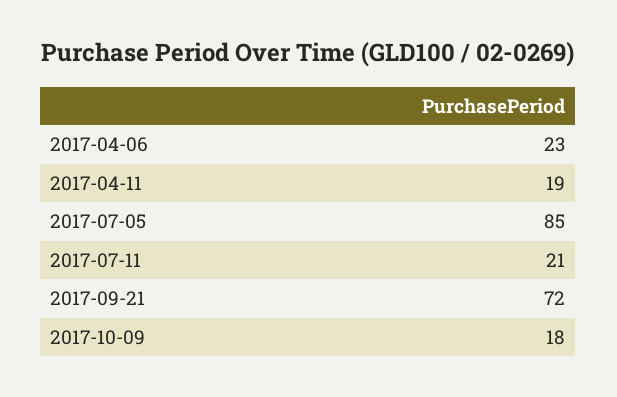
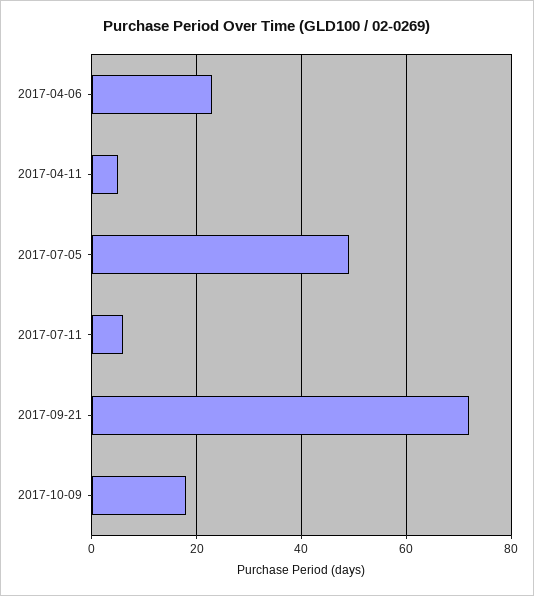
  {
    "2017-04-06": 23,
-   "2017-04-11": 19,
+   "2017-04-11": 5,
-   "2017-07-05": 85,
+   "2017-07-05": 50,
-   "2017-07-11": 21,
+   "2017-07-11": 5,
    "2017-09-21": 72,
    "2017-10-09": 18
  }

